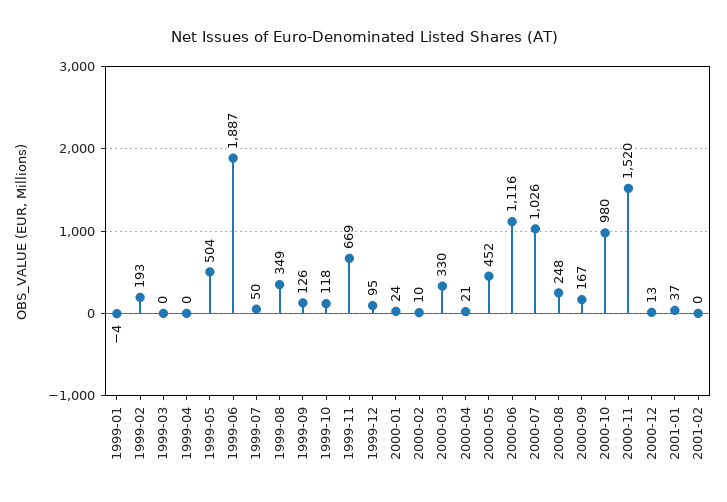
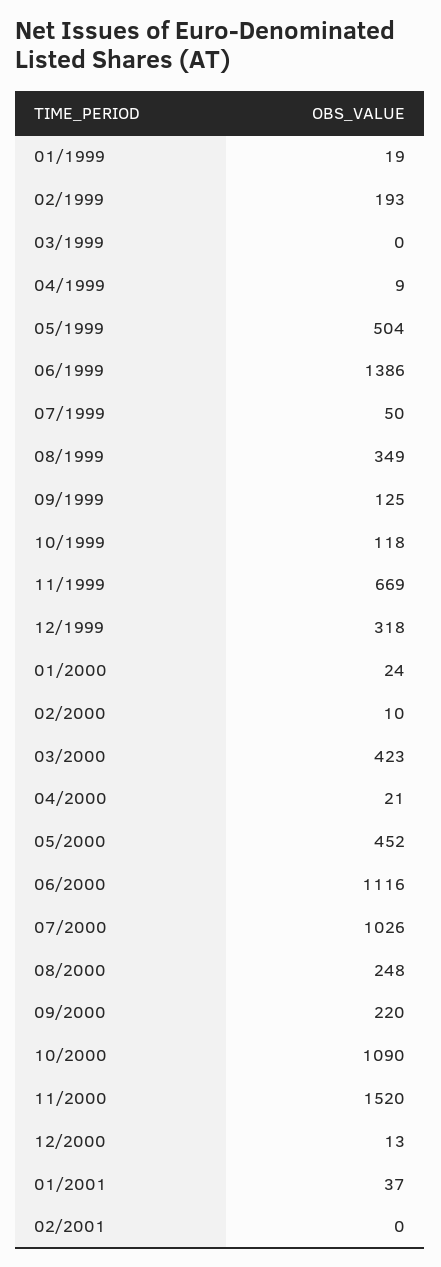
  {
-   "1999-01": -4,
+   "1999-01": 19,
    "1999-02": 193,
    "1999-03": 0,
-   "1999-04": 0,
+   "1999-04": 9,
    "1999-05": 504,
-   "1999-06": 1887,
+   "1999-06": 1386,
    "1999-07": 50,
    "1999-08": 349,
-   "1999-09": 126,
+   "1999-09": 125,
    "1999-10": 118,
    "1999-11": 669,
-   "1999-12": 95,
+   "1999-12": 318,
    "2000-01": 24,
    "2000-02": 10,
-   "2000-03": 330,
+   "2000-03": 423,
    "2000-04": 21,
    "2000-05": 452,
    "2000-06": 1116,
    "2000-07": 1026,
    "2000-08": 248,
-   "2000-09": 167,
+   "2000-09": 220,
-   "2000-10": 980,
+   "2000-10": 1090,
    "2000-11": 1520,
    "2000-12": 13,
    "2001-01": 37,
    "2001-02": 0
  }

